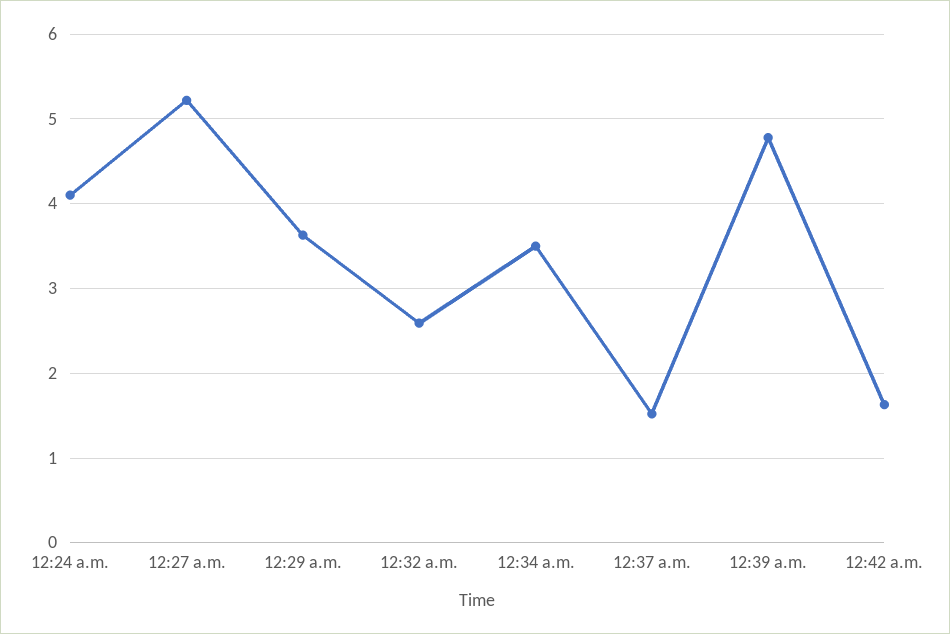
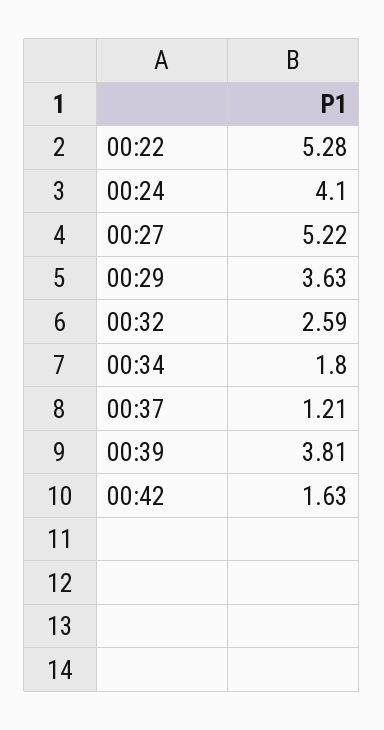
  {
    "12:24 a.m.": 4.1,
    "12:27 a.m.": 5.22,
    "12:29 a.m.": 3.63,
    "12:32 a.m.": 2.59,
-   "12:34 a.m.": 3.5,
+   "12:34 a.m.": 1.8,
-   "12:37 a.m.": 1.5,
+   "12:37 a.m.": 1.21,
-   "12:39 a.m.": 4.8,
+   "12:39 a.m.": 3.81,
-   "12:42 a.m.": 1.63
+   "12:42 a.m.": 1.63,
+   "00:22": 5.28
  }

